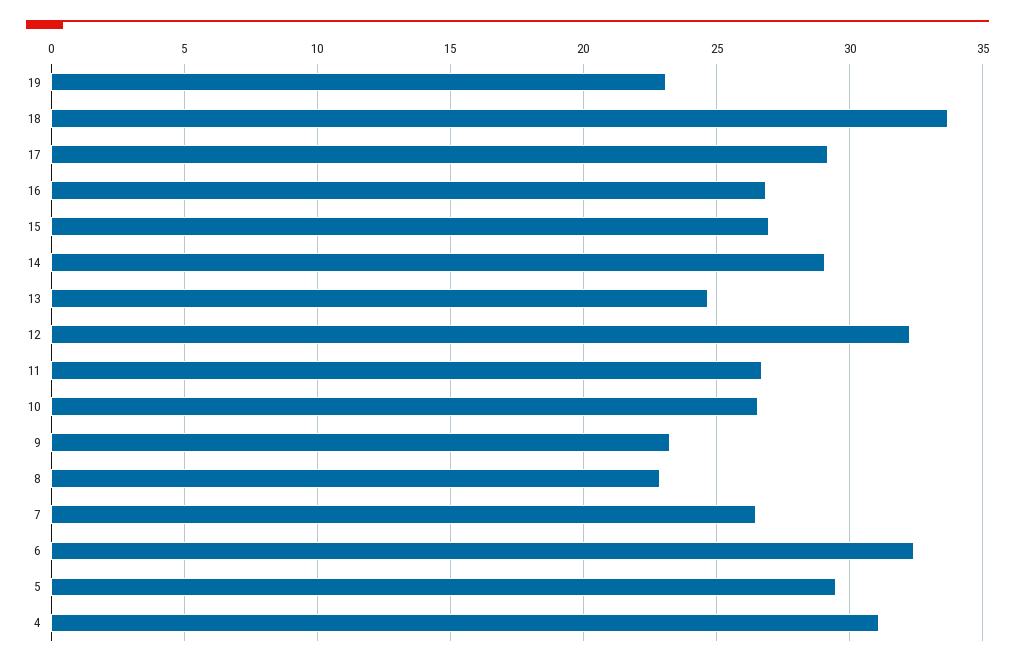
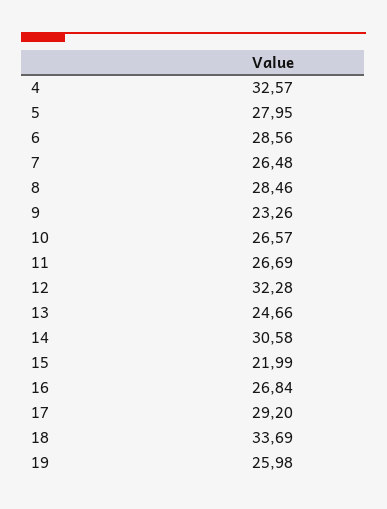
  {
-   "19": 23,
+   "19": 25.98,
    "18": 33.69,
    "17": 29.2,
    "16": 26.84,
-   "15": 27,
+   "15": 21.99,
-   "14": 29,
+   "14": 30.58,
    "13": 24.66,
    "12": 32.28,
    "11": 26.69,
    "10": 26.57,
    "9": 23.26,
-   "8": 23,
+   "8": 28.46,
    "7": 26.48,
-   "6": 32.5,
+   "6": 28.56,
-   "5": 29.5,
+   "5": 27.95,
-   "4": 31
+   "4": 32.57
  }

